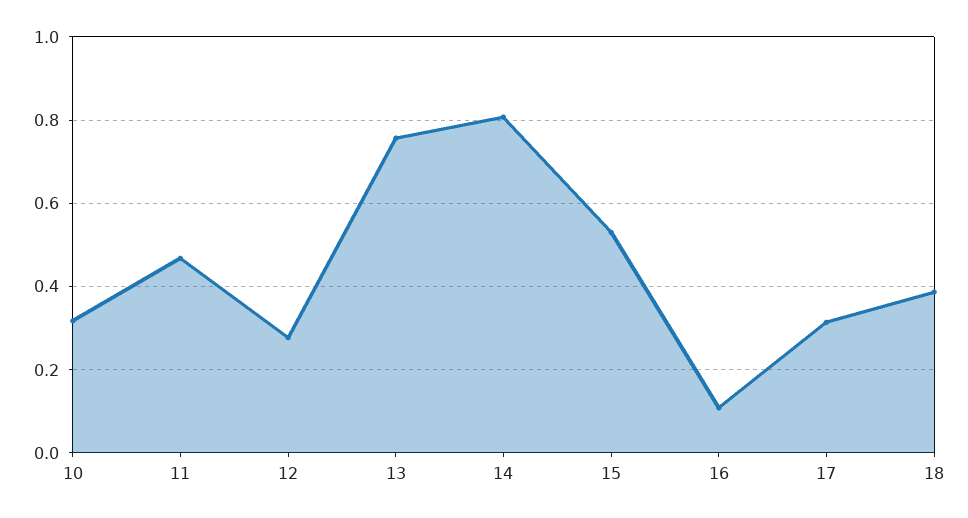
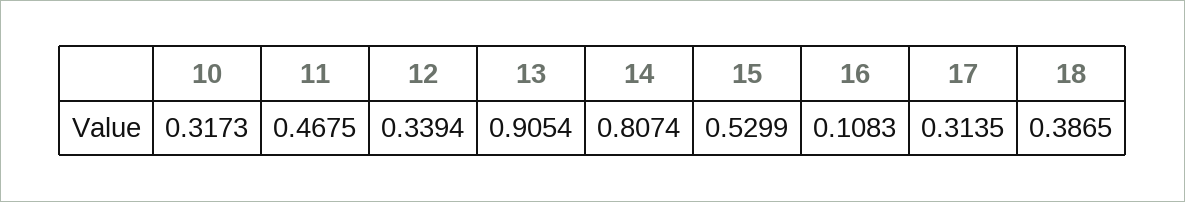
  {
    "10": 0.3173,
    "11": 0.4675,
-   "12": 0.28,
+   "12": 0.3394,
-   "13": 0.76,
+   "13": 0.9054,
    "14": 0.8074,
    "15": 0.5299,
    "16": 0.1083,
    "17": 0.3135,
    "18": 0.3865
  }

